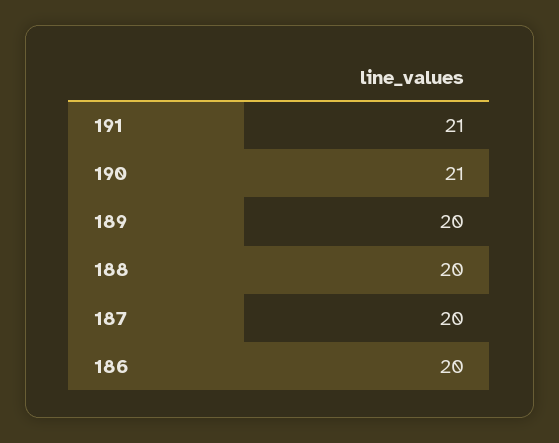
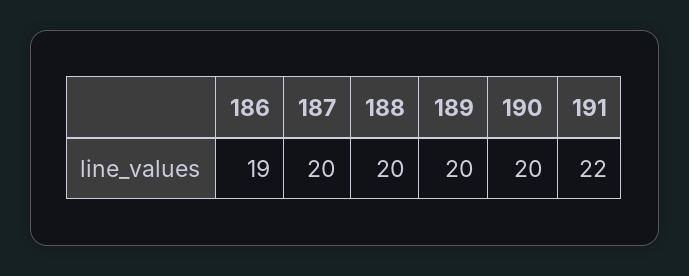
  {
-   "191": 21,
+   "191": 22,
-   "190": 21,
+   "190": 20,
    "189": 20,
    "188": 20,
    "187": 20,
-   "186": 20
+   "186": 19
  }

